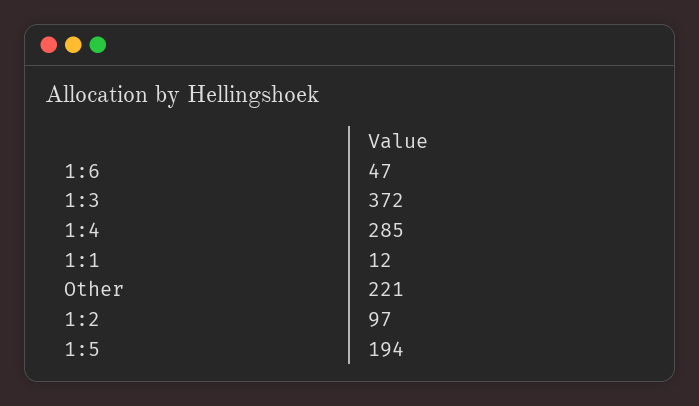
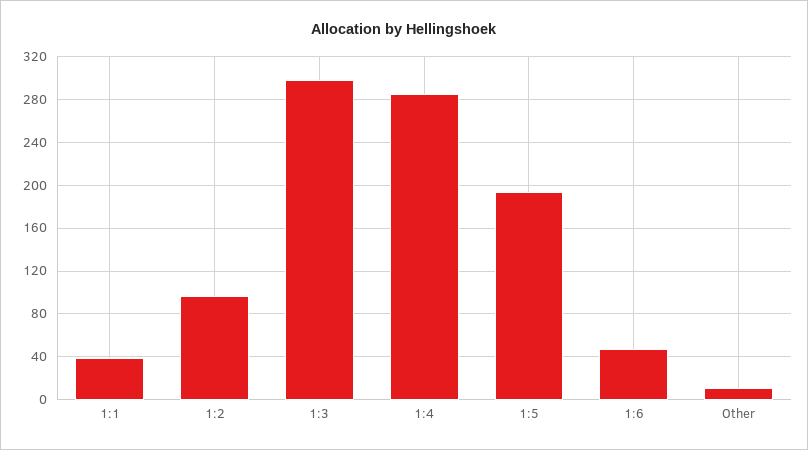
  {
    "1:6": 47,
-   "1:3": 372,
+   "1:3": 300,
    "1:4": 285,
-   "1:1": 12,
+   "1:1": 40,
-   "Other": 221,
+   "Other": 10,
    "1:2": 97,
    "1:5": 194
  }

